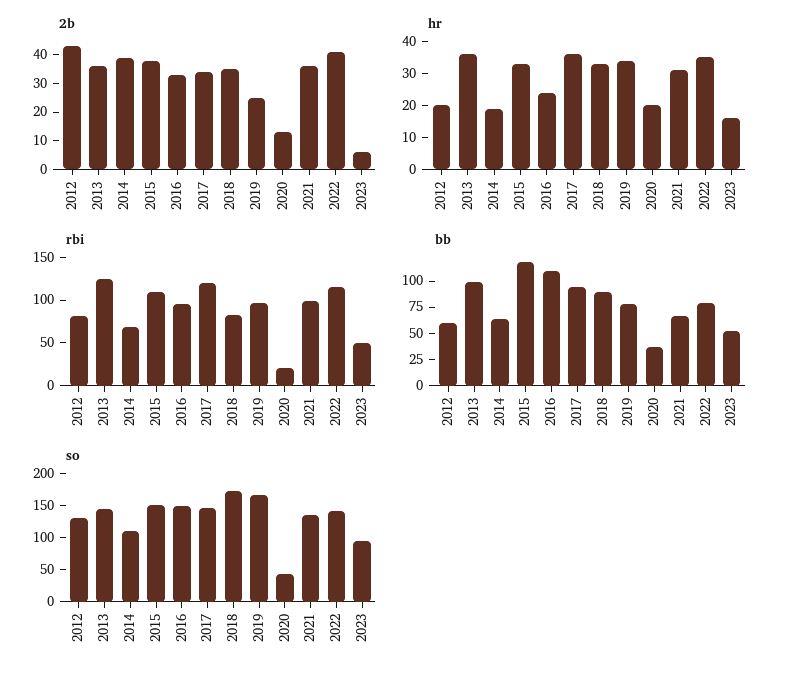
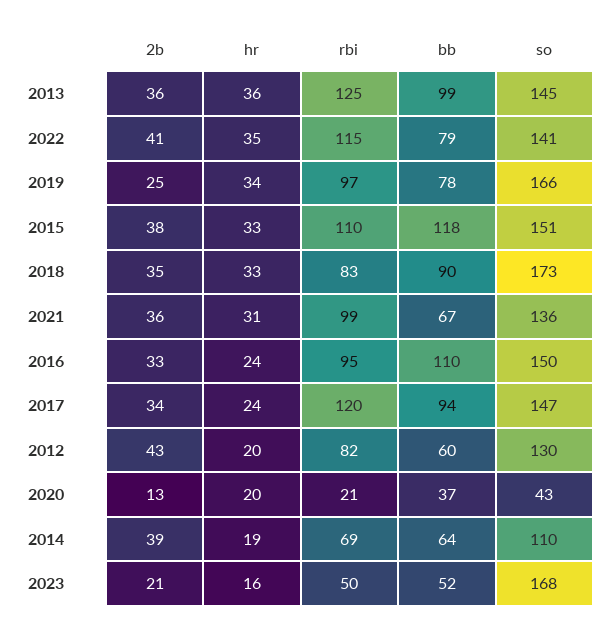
  {
    "2b": {
      "2012": 43,
      "2013": 36,
      "2014": 39,
      "2015": 38,
      "2016": 33,
      "2017": 34,
      "2018": 35,
      "2019": 25,
      "2020": 13,
      "2021": 36,
      "2022": 41,
-     "2023": 5
+     "2023": 21
    },
    "hr": {
      "2012": 20,
      "2013": 36,
      "2014": 19,
      "2015": 33,
      "2016": 24,
-     "2017": 35,
+     "2017": 24,
      "2018": 33,
      "2019": 34,
      "2020": 20,
      "2021": 31,
      "2022": 35,
      "2023": 16
    },
    "rbi": {
      "2012": 82,
      "2013": 125,
      "2014": 69,
      "2015": 110,
      "2016": 95,
      "2017": 120,
      "2018": 83,
      "2019": 97,
      "2020": 21,
      "2021": 99,
      "2022": 115,
      "2023": 50
    },
    "bb": {
      "2012": 60,
      "2013": 99,
      "2014": 64,
      "2015": 118,
      "2016": 110,
      "2017": 94,
      "2018": 90,
      "2019": 78,
      "2020": 37,
      "2021": 67,
      "2022": 79,
      "2023": 52
    },
    "so": {
      "2012": 130,
      "2013": 145,
      "2014": 110,
      "2015": 151,
      "2016": 150,
      "2017": 147,
      "2018": 173,
      "2019": 166,
      "2020": 43,
      "2021": 136,
      "2022": 141,
-     "2023": 100
+     "2023": 168
    }
  }

